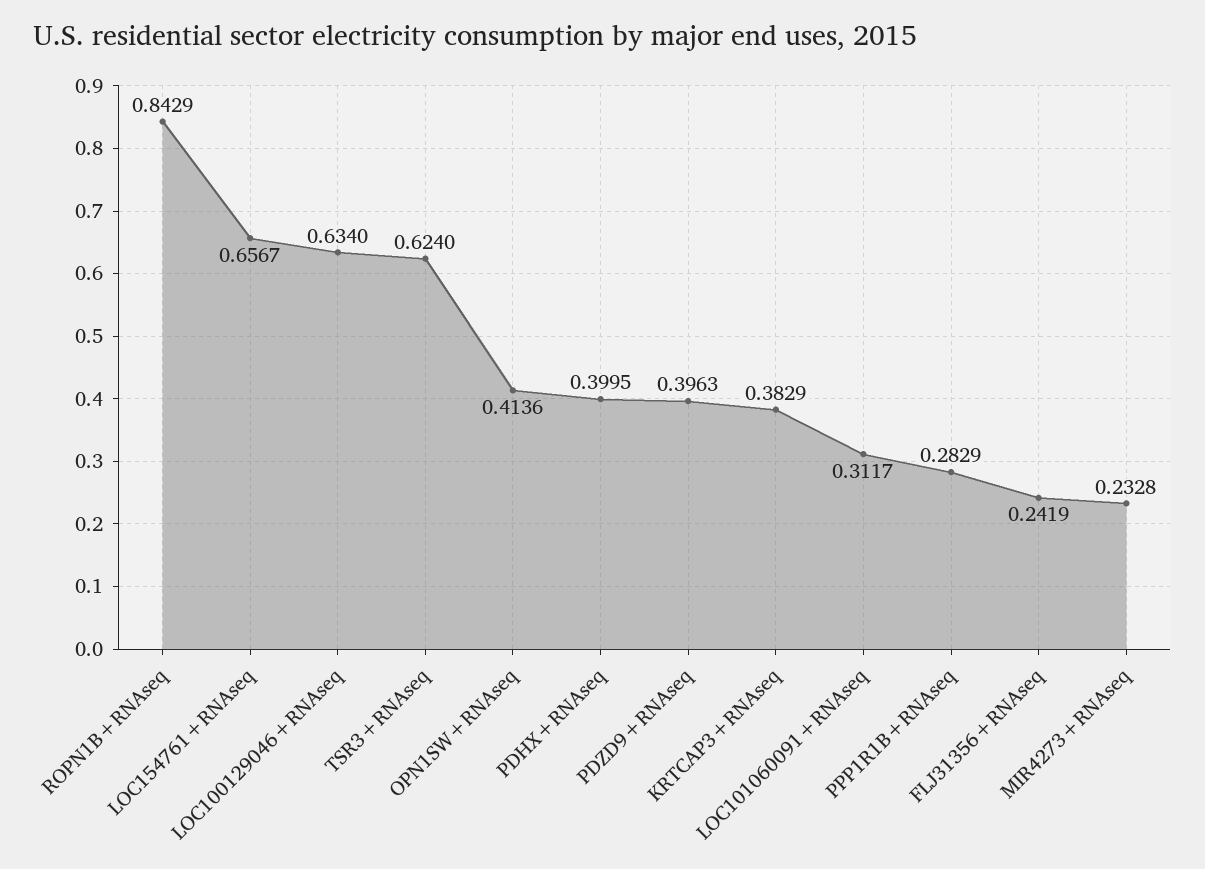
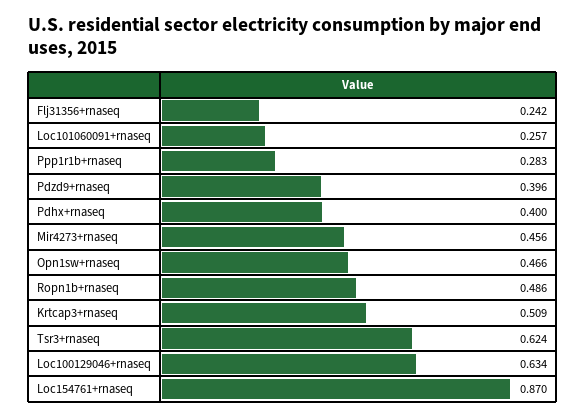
  {
-   "ROPN1B+RNAseq": 0.8429,
+   "ROPN1B+RNAseq": 0.486,
-   "LOC154761+RNAseq": 0.6567,
+   "LOC154761+RNAseq": 0.87,
    "LOC100129046+RNAseq": 0.634,
    "TSR3+RNAseq": 0.624,
-   "OPN1SW+RNAseq": 0.4136,
+   "OPN1SW+RNAseq": 0.466,
    "PDHX+RNAseq": 0.3995,
    "PDZD9+RNAseq": 0.3963,
-   "KRTCAP3+RNAseq": 0.3829,
+   "KRTCAP3+RNAseq": 0.509,
-   "LOC101060091+RNAseq": 0.3117,
+   "LOC101060091+RNAseq": 0.257,
    "PPP1R1B+RNAseq": 0.2829,
    "FLJ31356+RNAseq": 0.2419,
-   "MIR4273+RNAseq": 0.2328
+   "MIR4273+RNAseq": 0.456
  }

